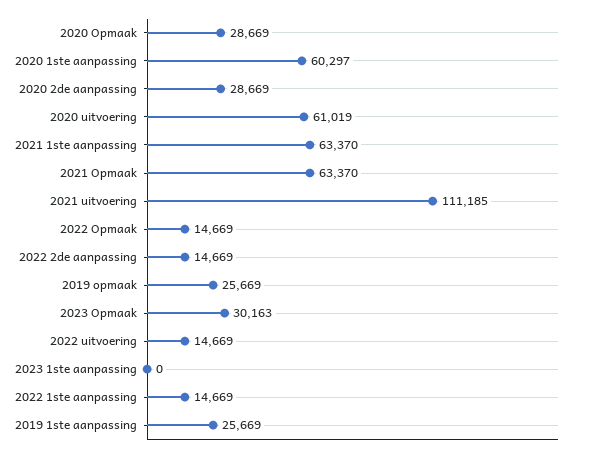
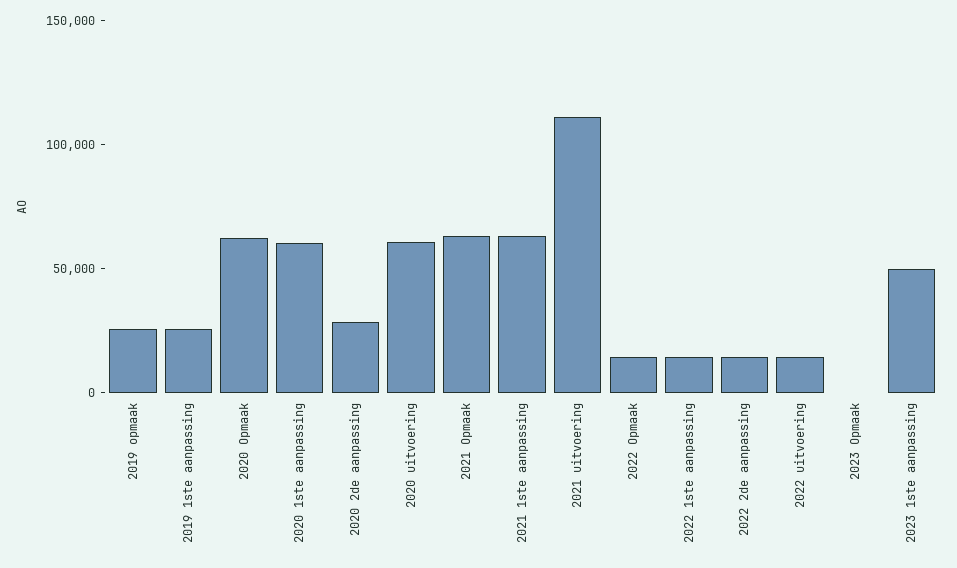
  {
-   "2020 Opmaak": 28669,
+   "2020 Opmaak": 60000,
    "2020 1ste aanpassing": 60297,
    "2020 2de aanpassing": 28669,
    "2020 uitvoering": 61019,
    "2021 1ste aanpassing": 63370,
    "2021 Opmaak": 63370,
    "2021 uitvoering": 111185,
    "2022 Opmaak": 14669,
    "2022 2de aanpassing": 14669,
    "2019 opmaak": 25669,
-   "2023 Opmaak": 30163,
+   "2023 Opmaak": 0,
    "2022 uitvoering": 14669,
-   "2023 1ste aanpassing": 0,
+   "2023 1ste aanpassing": 50000,
    "2022 1ste aanpassing": 14669,
    "2019 1ste aanpassing": 25669
  }

